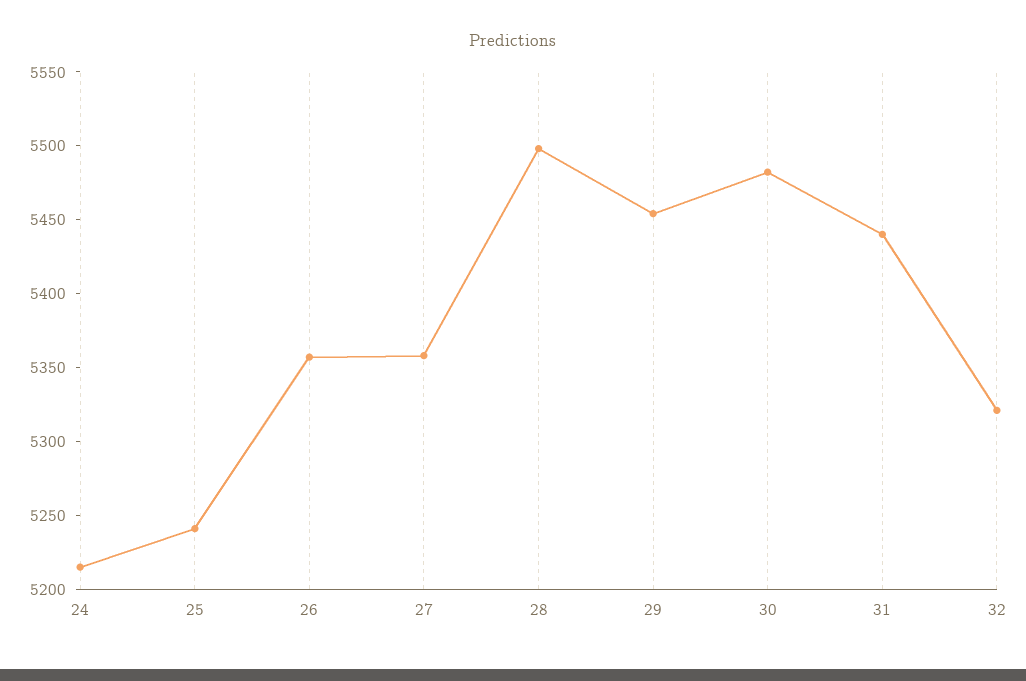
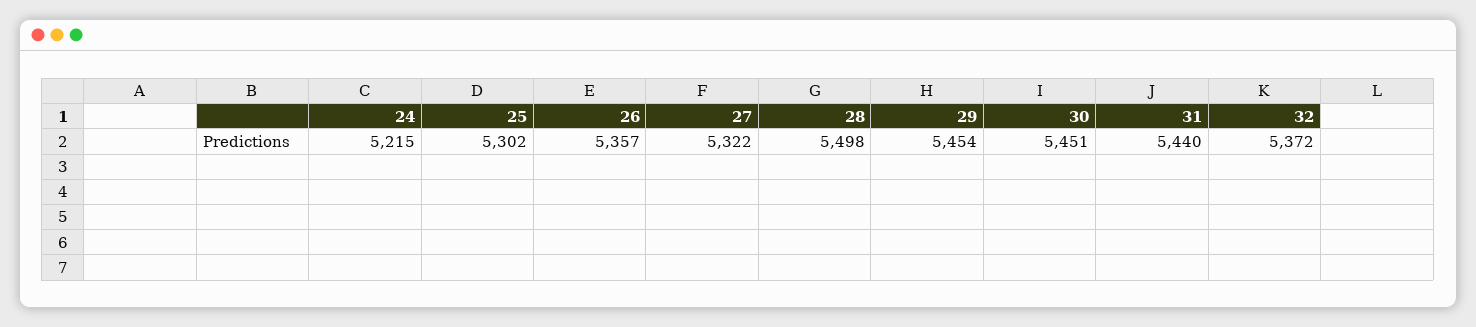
  {
    "24": 5215,
-   "25": 5240,
+   "25": 5302,
    "26": 5357,
-   "27": 5360,
+   "27": 5322,
    "28": 5498,
    "29": 5454,
-   "30": 5480,
+   "30": 5451,
    "31": 5440,
-   "32": 5320
+   "32": 5372
  }

